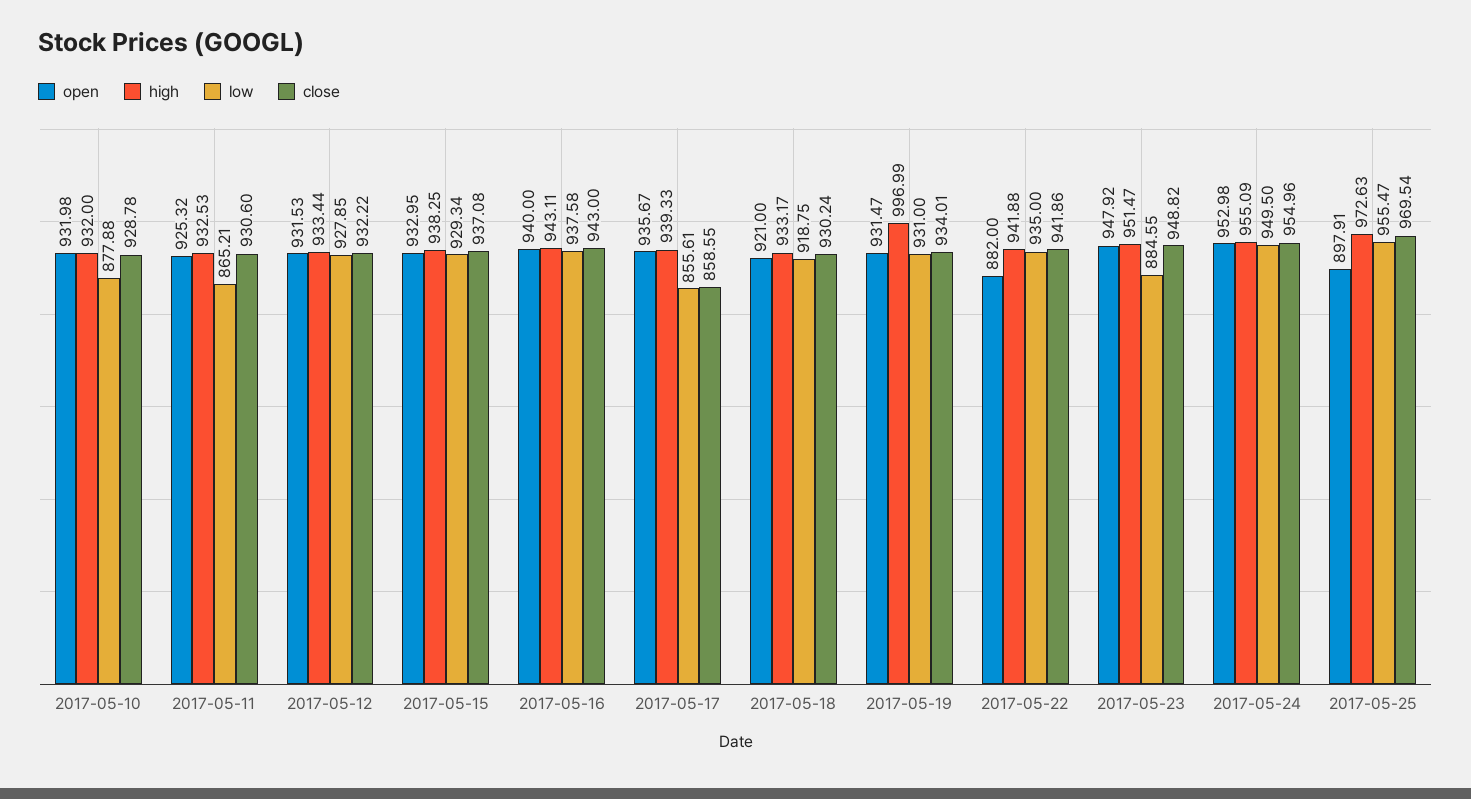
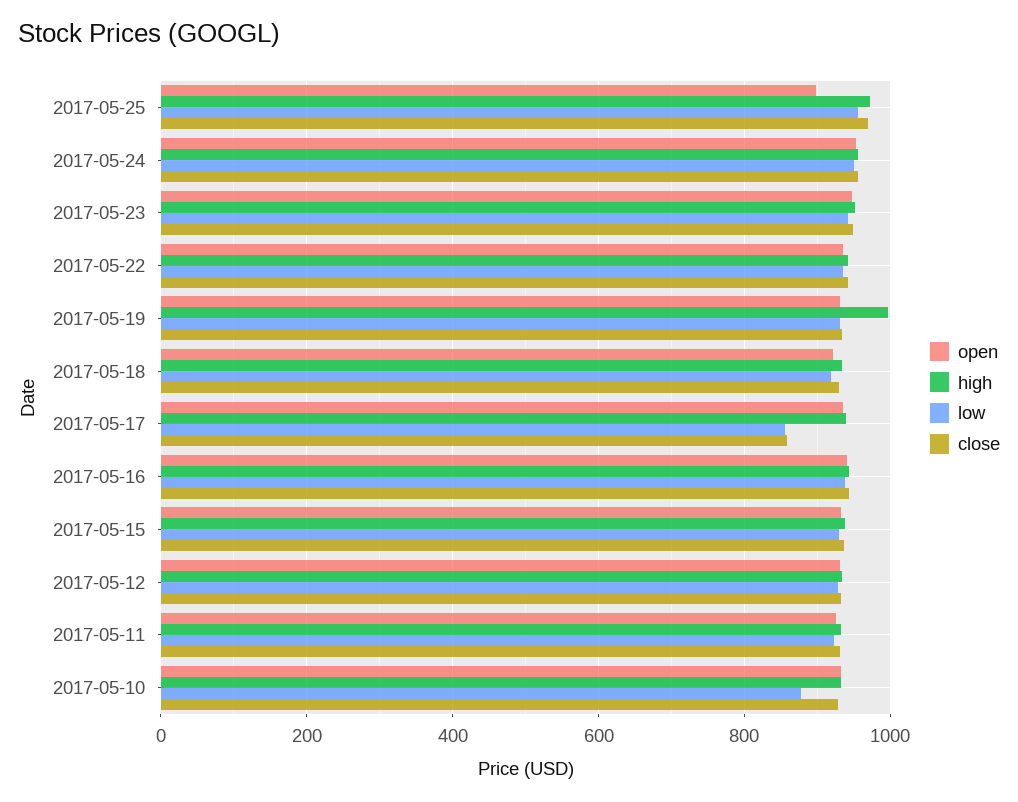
  {
    "open": {
      "2017-05-10": 931.98,
      "2017-05-11": 925.32,
      "2017-05-12": 931.53,
      "2017-05-15": 932.95,
      "2017-05-16": 940,
      "2017-05-17": 935.67,
      "2017-05-18": 921,
      "2017-05-19": 931.47,
-     "2017-05-22": 882,
+     "2017-05-22": 940,
      "2017-05-23": 947.92,
      "2017-05-24": 952.98,
      "2017-05-25": 897.91
    },
    "high": {
      "2017-05-10": 932,
      "2017-05-11": 932.53,
      "2017-05-12": 933.44,
      "2017-05-15": 938.25,
      "2017-05-16": 943.11,
      "2017-05-17": 939.33,
      "2017-05-18": 933.17,
      "2017-05-19": 996.99,
      "2017-05-22": 941.88,
      "2017-05-23": 951.47,
      "2017-05-24": 955.09,
      "2017-05-25": 972.63
    },
    "low": {
      "2017-05-10": 877.88,
-     "2017-05-11": 865.21,
+     "2017-05-11": 920,
      "2017-05-12": 927.85,
      "2017-05-15": 929.34,
      "2017-05-16": 937.58,
      "2017-05-17": 855.61,
      "2017-05-18": 918.75,
      "2017-05-19": 931,
      "2017-05-22": 935,
-     "2017-05-23": 884.55,
+     "2017-05-23": 940,
      "2017-05-24": 949.5,
      "2017-05-25": 955.47
    },
    "close": {
      "2017-05-10": 928.78,
      "2017-05-11": 930.6,
      "2017-05-12": 932.22,
      "2017-05-15": 937.08,
      "2017-05-16": 943,
      "2017-05-17": 858.55,
      "2017-05-18": 930.24,
      "2017-05-19": 934.01,
      "2017-05-22": 941.86,
      "2017-05-23": 948.82,
      "2017-05-24": 954.96,
      "2017-05-25": 969.54
    }
  }

